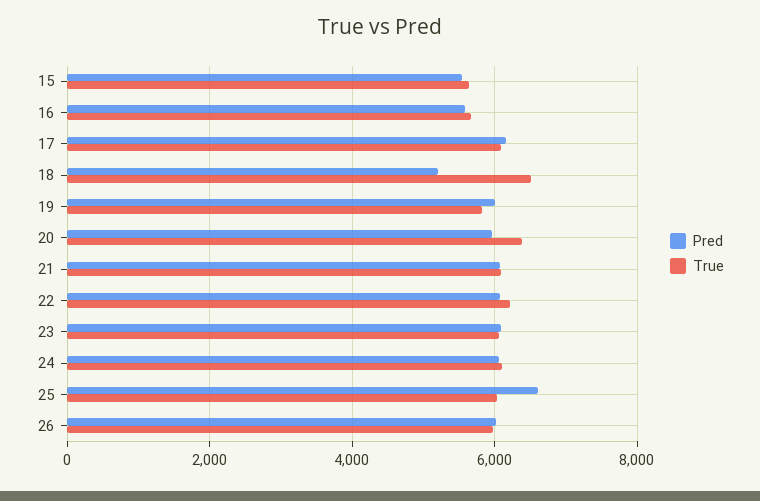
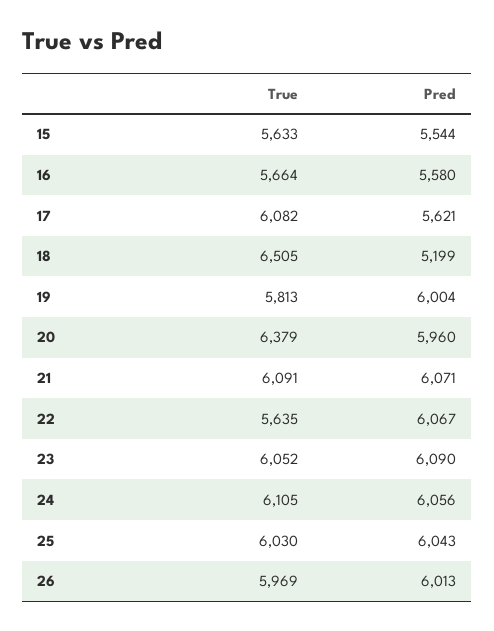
  {
    "Pred": {
      "15": 5544,
      "16": 5580,
-     "17": 6200,
+     "17": 5621,
      "18": 5199,
      "19": 6004,
      "20": 5960,
      "21": 6071,
      "22": 6067,
      "23": 6090,
      "24": 6056,
-     "25": 6600,
+     "25": 6043,
      "26": 6013
    },
    "True": {
      "15": 5633,
      "16": 5664,
      "17": 6082,
      "18": 6505,
      "19": 5813,
      "20": 6379,
      "21": 6091,
-     "22": 6200,
+     "22": 5635,
      "23": 6052,
      "24": 6105,
      "25": 6030,
      "26": 5969
    }
  }

